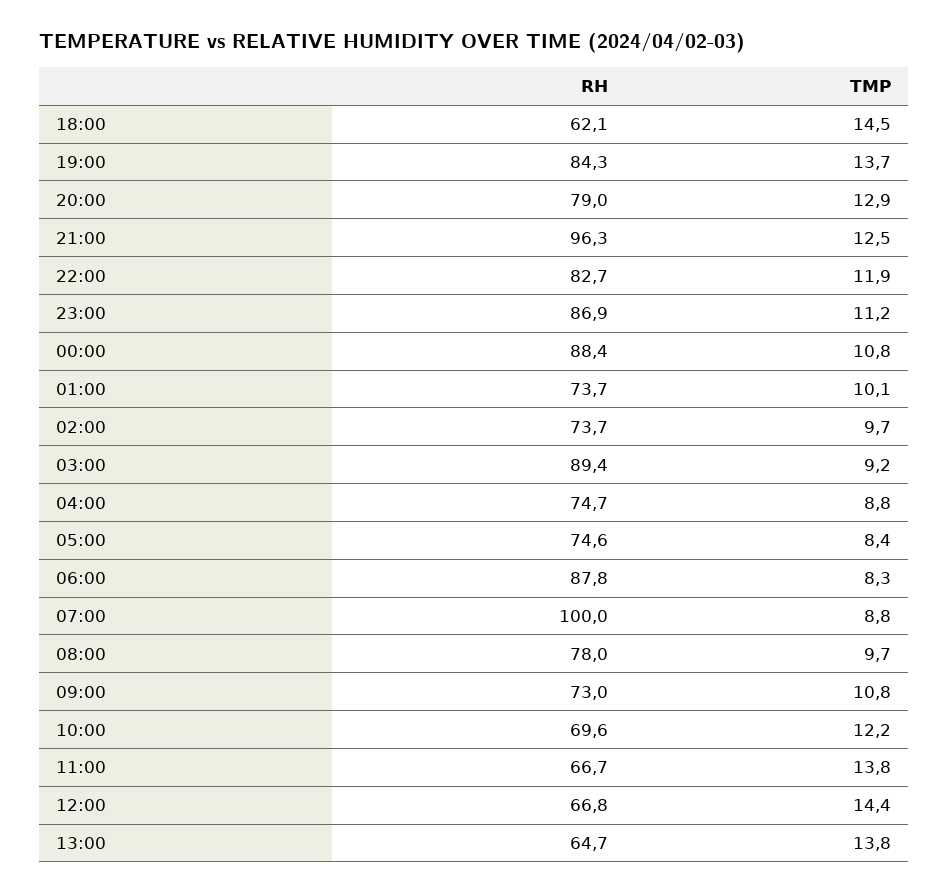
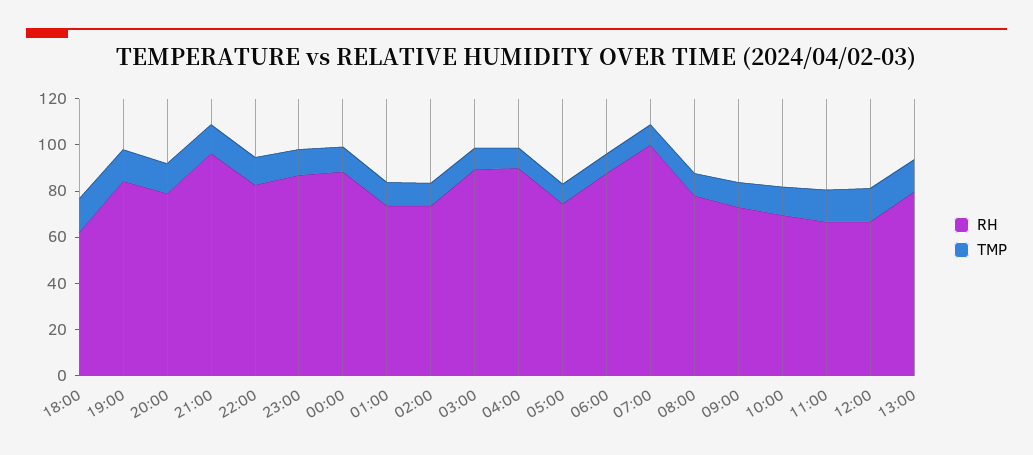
  {
    "RH": {
      "18:00": 62.1,
      "19:00": 84.3,
      "20:00": 79,
      "21:00": 96.3,
      "22:00": 82.7,
      "23:00": 86.9,
      "00:00": 88.4,
      "01:00": 73.7,
      "02:00": 73.7,
      "03:00": 89.4,
-     "04:00": 74.7,
+     "04:00": 90,
      "05:00": 74.6,
      "06:00": 87.8,
      "07:00": 100,
      "08:00": 78,
      "09:00": 73,
      "10:00": 69.6,
      "11:00": 66.7,
      "12:00": 66.8,
-     "13:00": 64.7
+     "13:00": 80
    },
    "TMP": {
      "18:00": 14.5,
      "19:00": 13.7,
      "20:00": 12.9,
      "21:00": 12.5,
      "22:00": 11.9,
      "23:00": 11.2,
      "00:00": 10.8,
      "01:00": 10.1,
      "02:00": 9.7,
      "03:00": 9.2,
      "04:00": 8.8,
      "05:00": 8.4,
      "06:00": 8.3,
      "07:00": 8.8,
      "08:00": 9.7,
      "09:00": 10.8,
      "10:00": 12.2,
      "11:00": 13.8,
      "12:00": 14.4,
      "13:00": 13.8
    }
  }

